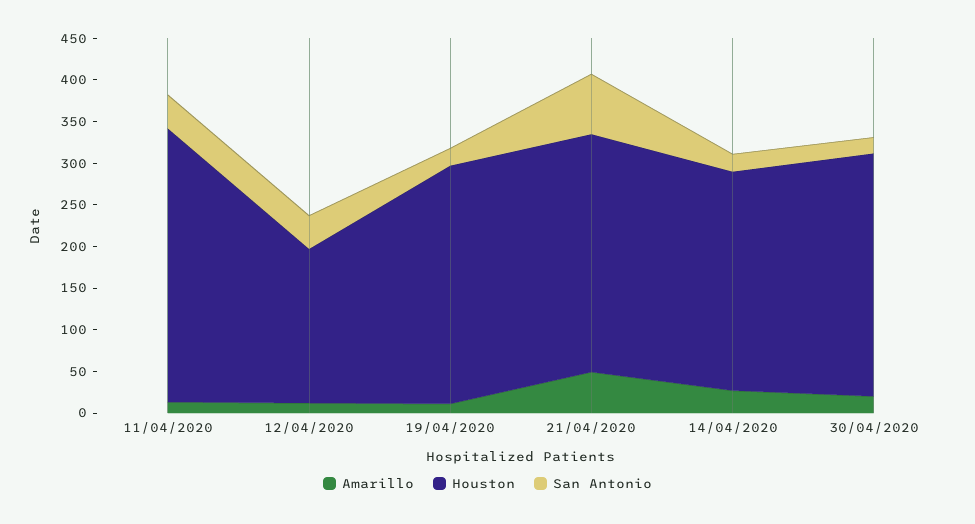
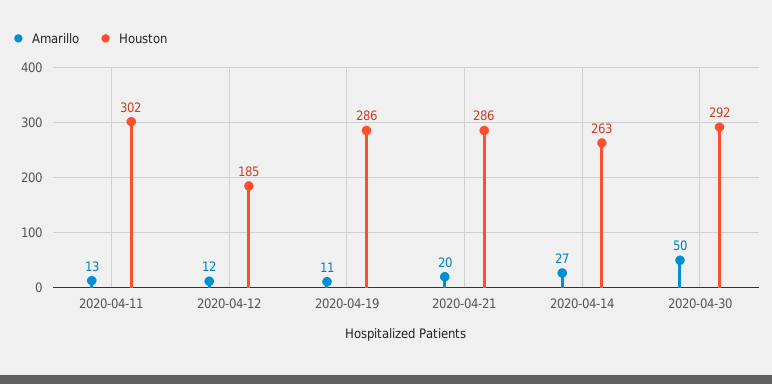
  {
    "Amarillo": {
      "11/04/2020": 13,
      "12/04/2020": 12,
      "19/04/2020": 11,
-     "21/04/2020": 50,
+     "21/04/2020": 20,
      "14/04/2020": 27,
-     "30/04/2020": 20
+     "30/04/2020": 50
    },
    "Houston": {
-     "11/04/2020": 330,
+     "11/04/2020": 302,
      "12/04/2020": 185,
      "19/04/2020": 286,
      "21/04/2020": 286,
      "14/04/2020": 263,
      "30/04/2020": 292
-   },
+   }
-   "San Antonio": {
-     "11/04/2020": 40,
-     "12/04/2020": 40,
-     "19/04/2020": 20,
-     "21/04/2020": 70,
-     "14/04/2020": 20,
-     "30/04/2020": 20
-   }
  }

